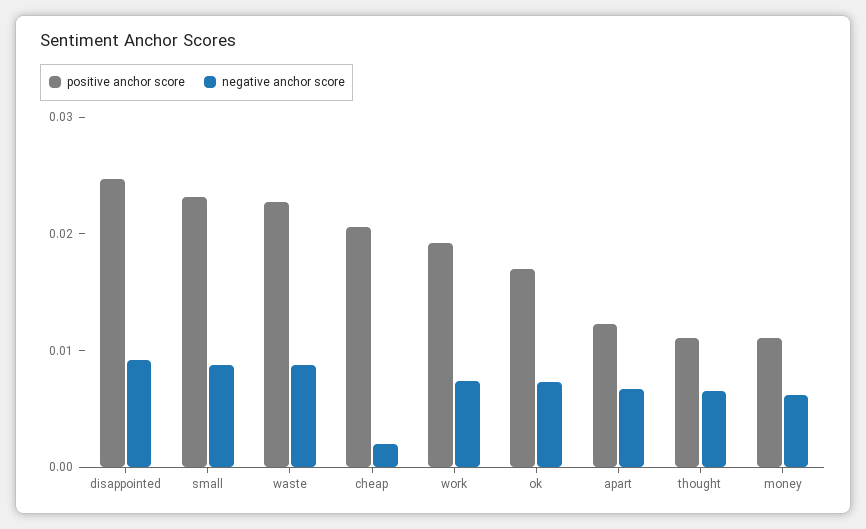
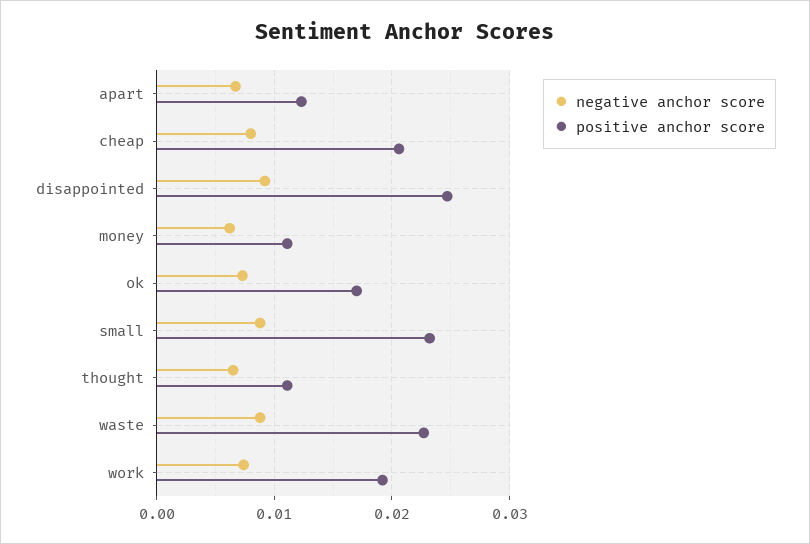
  {
    "positive anchor score": {
      "disappointed": 0.025,
      "small": 0.023,
      "waste": 0.023,
      "cheap": 0.021,
      "work": 0.019,
      "ok": 0.017,
      "apart": 0.012,
      "thought": 0.011,
      "money": 0.011
    },
    "negative anchor score": {
      "disappointed": 0.009,
      "small": 0.009,
      "waste": 0.009,
-     "cheap": 0.002,
+     "cheap": 0.008,
      "work": 0.007,
      "ok": 0.007,
      "apart": 0.007,
      "thought": 0.007,
      "money": 0.006
    }
  }

